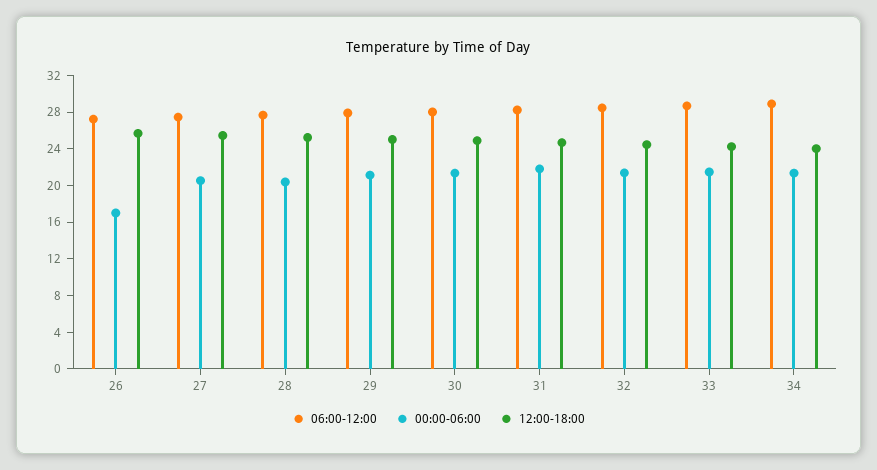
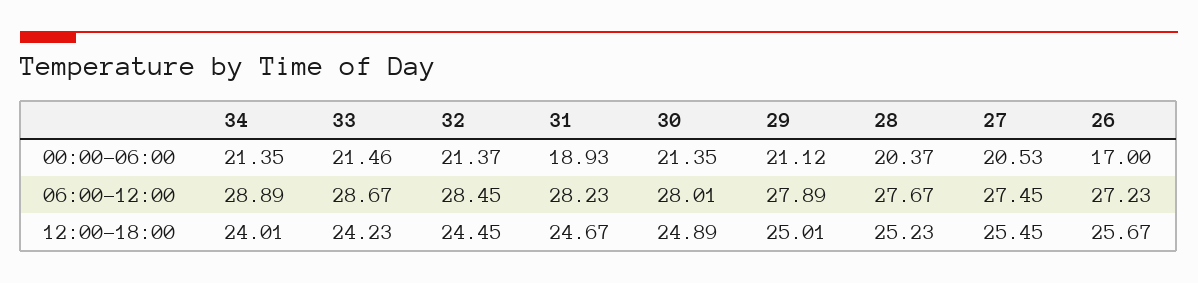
  {
    "06:00-12:00": {
      "26": 27.23,
      "27": 27.45,
      "28": 27.67,
      "29": 27.89,
      "30": 28.01,
      "31": 28.23,
      "32": 28.45,
      "33": 28.67,
      "34": 28.89
    },
    "00:00-06:00": {
      "26": 17,
      "27": 20.53,
      "28": 20.37,
      "29": 21.12,
      "30": 21.35,
-     "31": 22,
+     "31": 18.93,
      "32": 21.37,
      "33": 21.46,
      "34": 21.35
    },
    "12:00-18:00": {
      "26": 25.67,
      "27": 25.45,
      "28": 25.23,
      "29": 25.01,
      "30": 24.89,
      "31": 24.67,
      "32": 24.45,
      "33": 24.23,
      "34": 24.01
    }
  }

